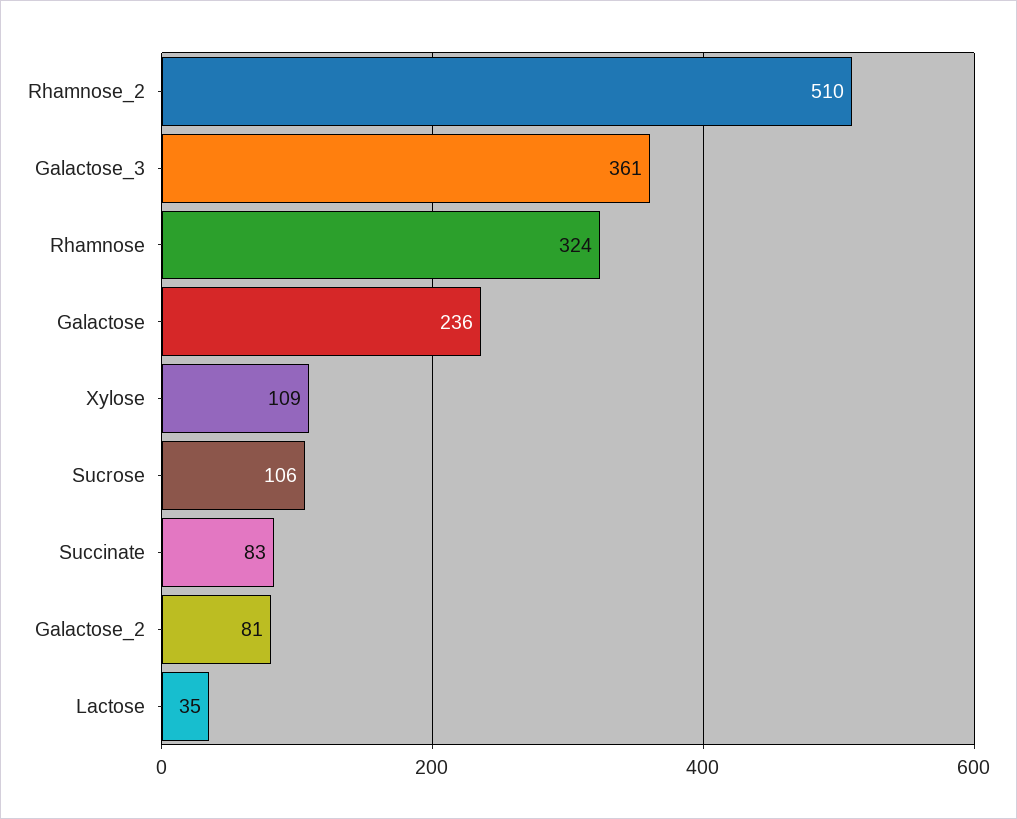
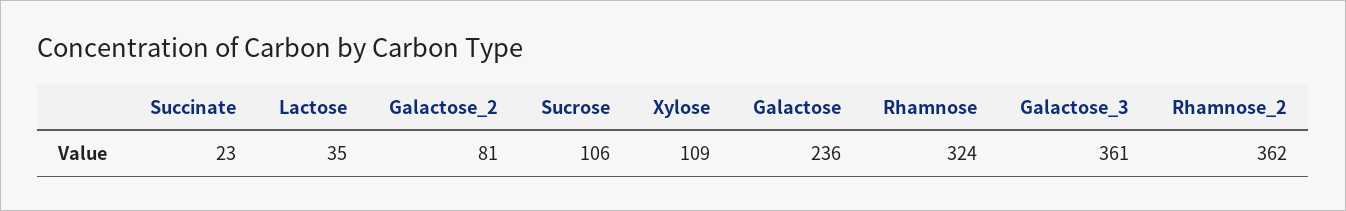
  {
-   "Rhamnose_2": 510,
+   "Rhamnose_2": 362,
    "Galactose_3": 361,
    "Rhamnose": 324,
    "Galactose": 236,
    "Xylose": 109,
    "Sucrose": 106,
-   "Succinate": 83,
+   "Succinate": 23,
    "Galactose_2": 81,
    "Lactose": 35
  }

